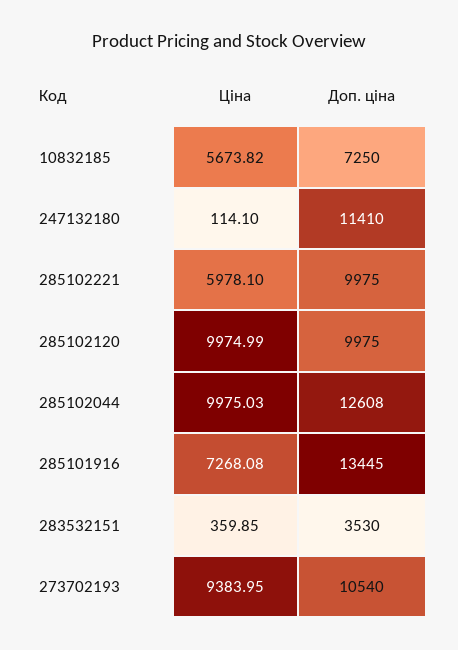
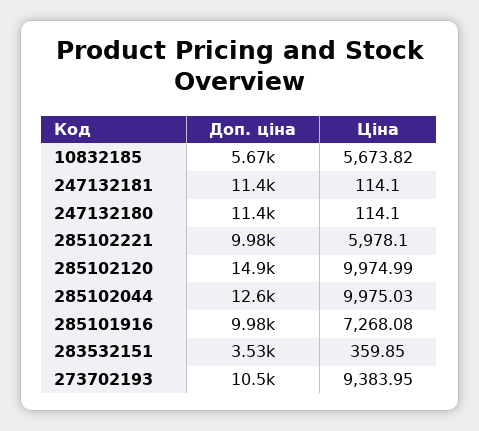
  {
    "Ціна": {
      "10832185": 5673.82,
      "247132180": 114.1,
      "285102221": 5978.1,
      "285102120": 9974.99,
      "285102044": 9975.03,
      "285101916": 7268.08,
      "283532151": 359.85,
-     "273702193": 9383.95
+     "273702193": 9383.95,
+     "247132181": 114.1
    },
    "Доп. ціна": {
-     "10832185": 7250,
+     "10832185": 5670,
      "247132180": 11410,
      "285102221": 9975,
-     "285102120": 9975,
+     "285102120": 14900,
      "285102044": 12608,
-     "285101916": 13445,
+     "285101916": 9980,
      "283532151": 3530,
-     "273702193": 10540
+     "273702193": 10540,
+     "247132181": 11400
    }
  }

